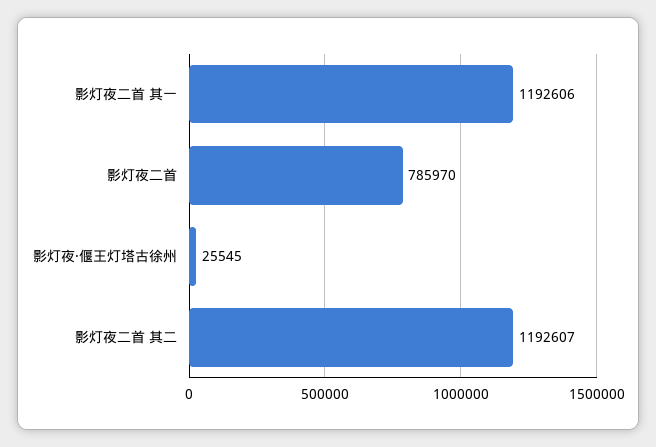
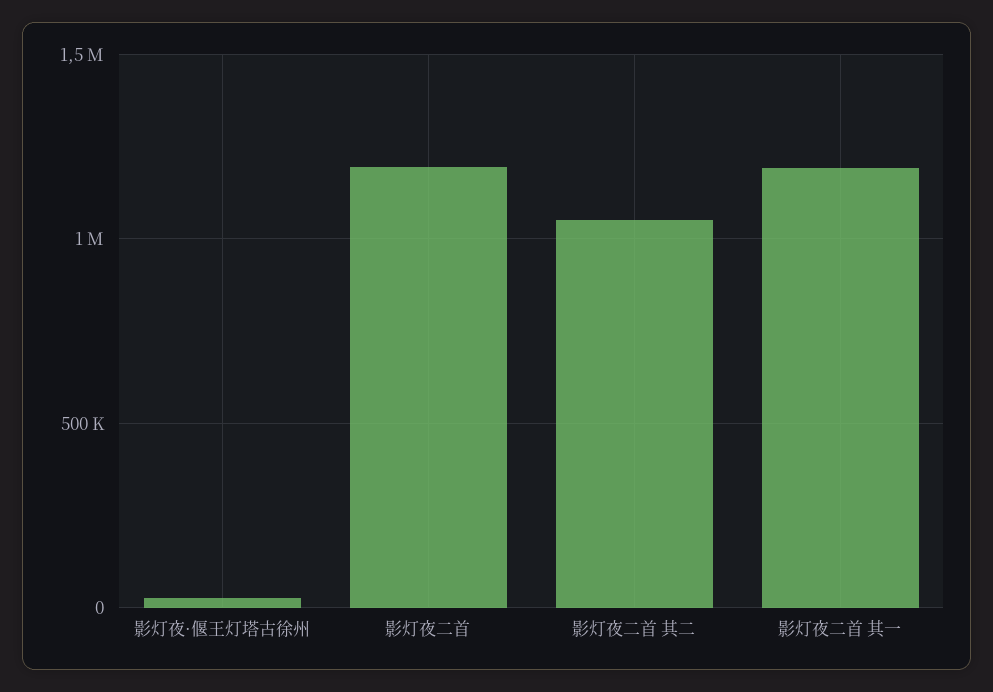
  {
    "影灯夜二首 其一": 1192606,
-   "影灯夜二首": 785970,
+   "影灯夜二首": 1200000,
    "影灯夜·偃王灯塔古徐州": 25545,
-   "影灯夜二首 其二": 1192607
+   "影灯夜二首 其二": 1050000
  }

